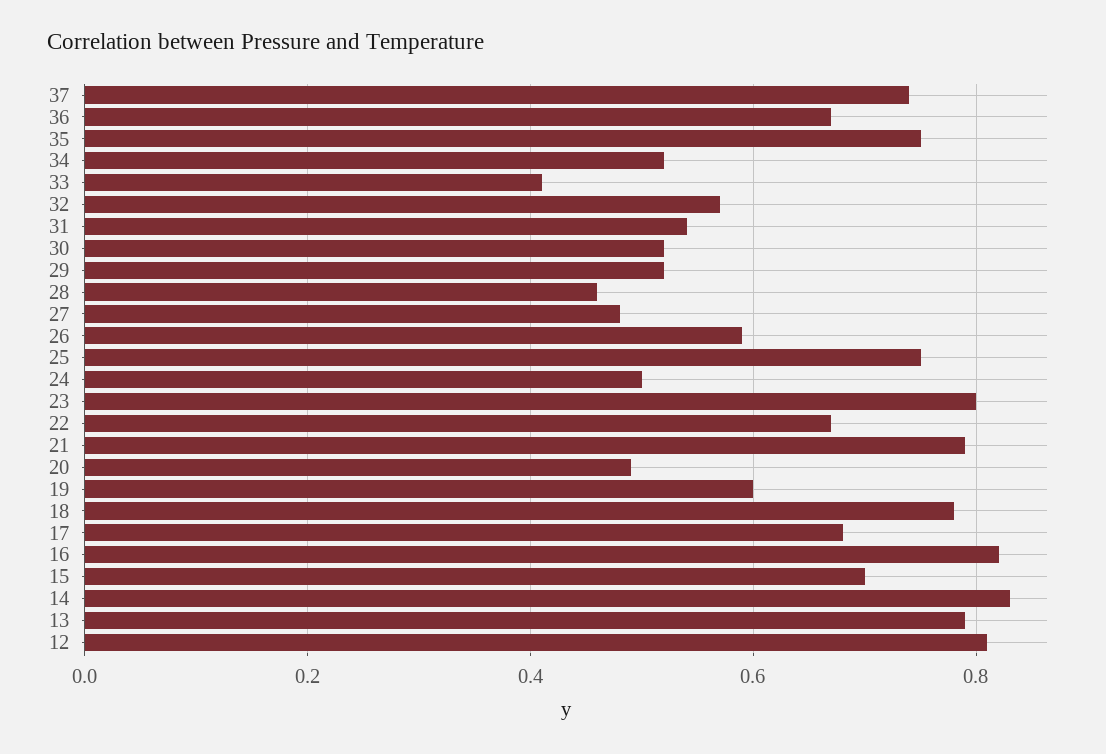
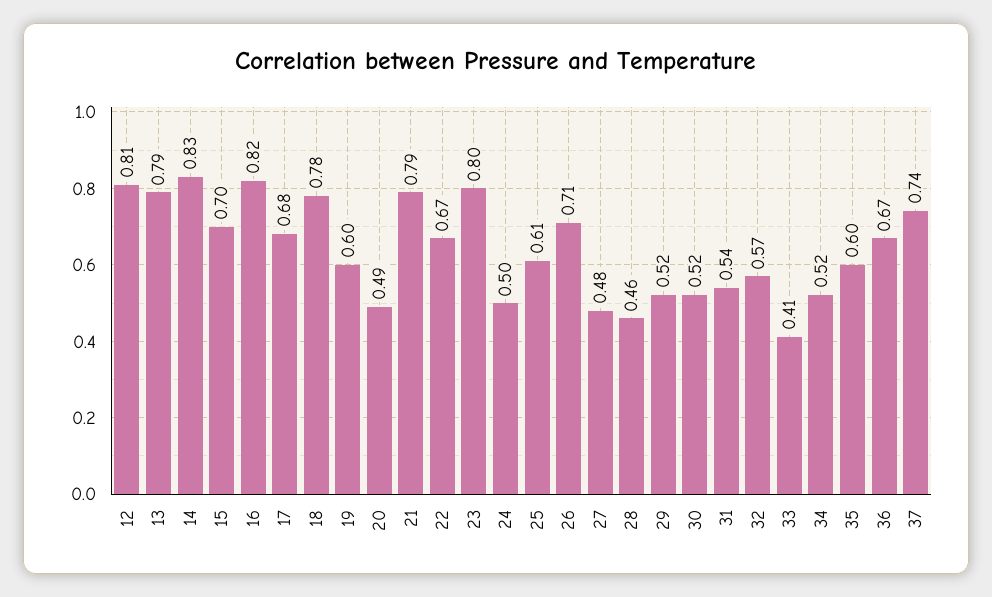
  {
    "37": 0.74,
    "36": 0.67,
-   "35": 0.75,
+   "35": 0.6,
    "34": 0.52,
    "33": 0.41,
    "32": 0.57,
    "31": 0.54,
    "30": 0.52,
    "29": 0.52,
    "28": 0.46,
    "27": 0.48,
-   "26": 0.6,
+   "26": 0.71,
-   "25": 0.75,
+   "25": 0.61,
    "24": 0.5,
    "23": 0.8,
    "22": 0.67,
    "21": 0.79,
    "20": 0.49,
    "19": 0.6,
    "18": 0.78,
    "17": 0.68,
    "16": 0.82,
    "15": 0.7,
    "14": 0.83,
    "13": 0.79,
    "12": 0.81
  }

